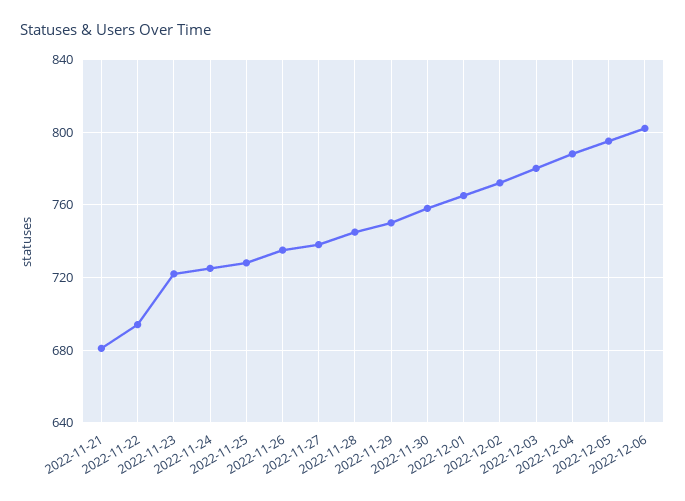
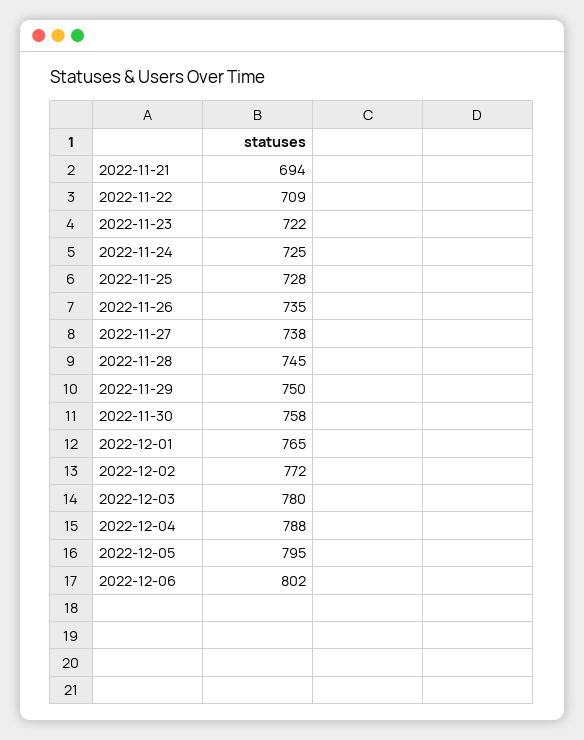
  {
-   "2022-11-21": 680,
+   "2022-11-21": 694,
-   "2022-11-22": 695,
+   "2022-11-22": 709,
    "2022-11-23": 722,
    "2022-11-24": 725,
    "2022-11-25": 728,
    "2022-11-26": 735,
    "2022-11-27": 738,
    "2022-11-28": 745,
    "2022-11-29": 750,
    "2022-11-30": 758,
    "2022-12-01": 765,
    "2022-12-02": 772,
    "2022-12-03": 780,
    "2022-12-04": 788,
    "2022-12-05": 795,
    "2022-12-06": 802
  }

